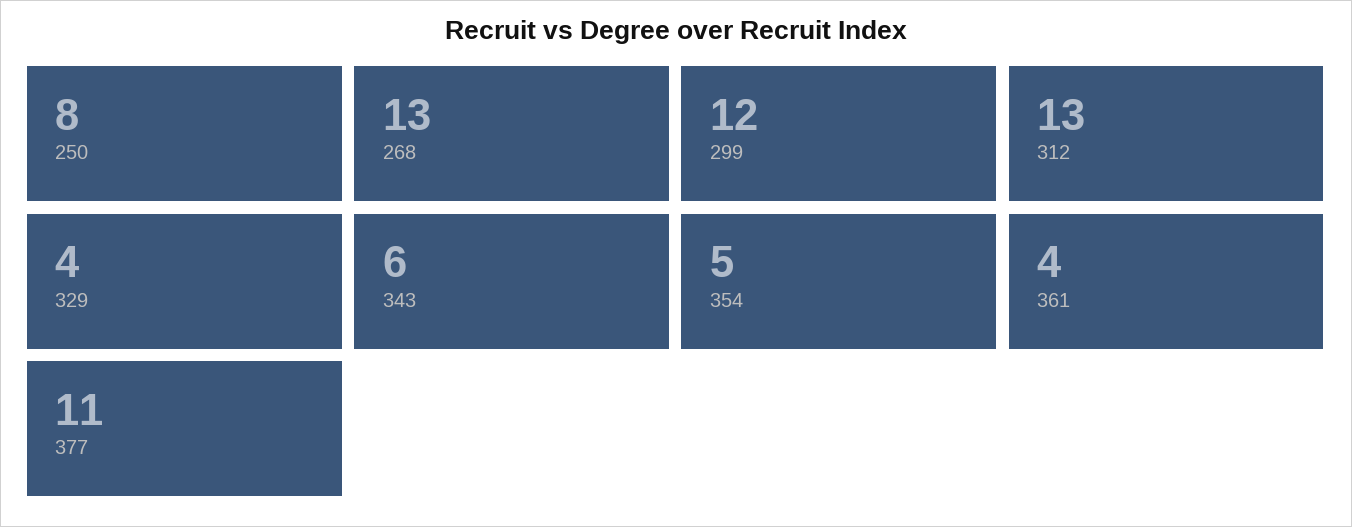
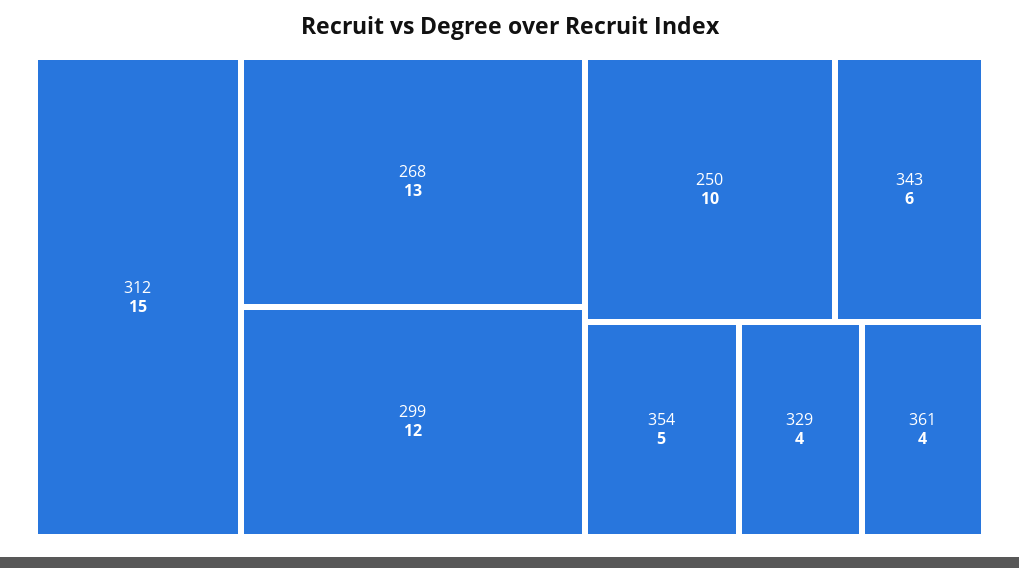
  {
-   "250": 8,
+   "250": 10,
    "268": 13,
    "299": 12,
-   "312": 13,
+   "312": 15,
    "329": 4,
    "343": 6,
    "354": 5,
-   "361": 4,
+   "361": 4
-   "377": 11
  }

